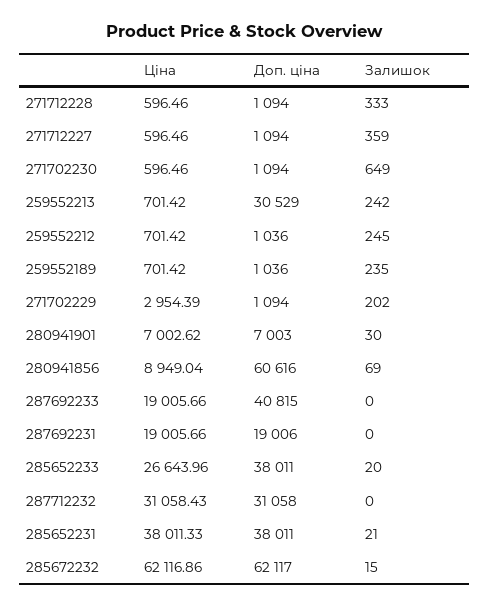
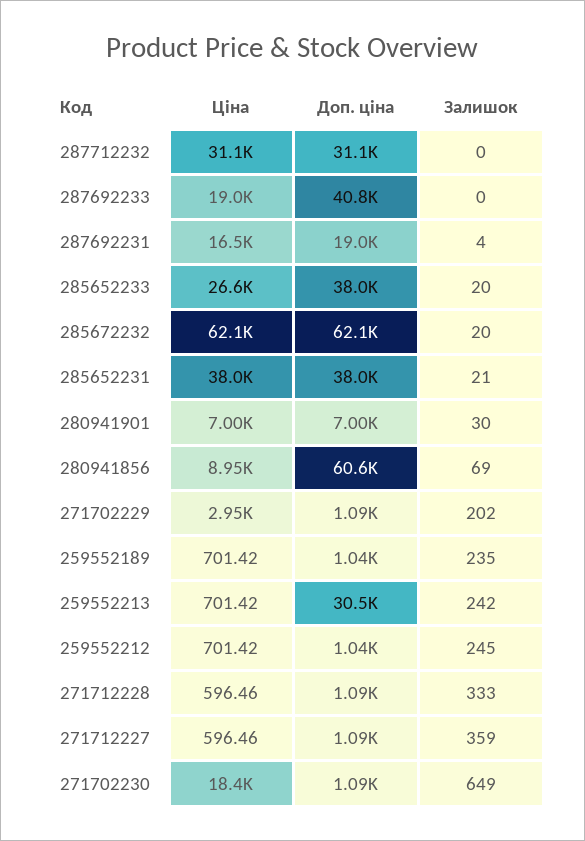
  {
    "Ціна": {
      "271712228": 596.46,
      "271712227": 596.46,
-     "271702230": 596.46,
+     "271702230": 18400,
      "259552213": 701.42,
      "259552212": 701.42,
      "259552189": 701.42,
      "271702229": 2954.39,
      "280941901": 7002.62,
      "280941856": 8949.04,
      "287692233": 19005.66,
-     "287692231": 19005.66,
+     "287692231": 16500,
      "285652233": 26643.96,
      "287712232": 31058.43,
      "285652231": 38011.33,
      "285672232": 62116.86
    },
    "Доп. ціна": {
      "271712228": 1094,
      "271712227": 1094,
      "271702230": 1094,
      "259552213": 30529,
      "259552212": 1036,
      "259552189": 1036,
      "271702229": 1094,
      "280941901": 7003,
      "280941856": 60616,
      "287692233": 40815,
      "287692231": 19006,
      "285652233": 38011,
      "287712232": 31058,
      "285652231": 38011,
      "285672232": 62117
    },
    "Залишок": {
      "271712228": 333,
      "271712227": 359,
      "271702230": 649,
      "259552213": 242,
      "259552212": 245,
      "259552189": 235,
      "271702229": 202,
      "280941901": 30,
      "280941856": 69,
      "287692233": 0,
-     "287692231": 0,
+     "287692231": 4,
      "285652233": 20,
      "287712232": 0,
      "285652231": 21,
-     "285672232": 15
+     "285672232": 20
    }
  }

